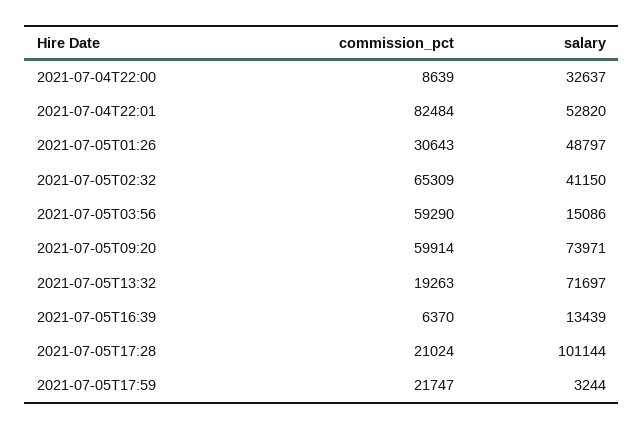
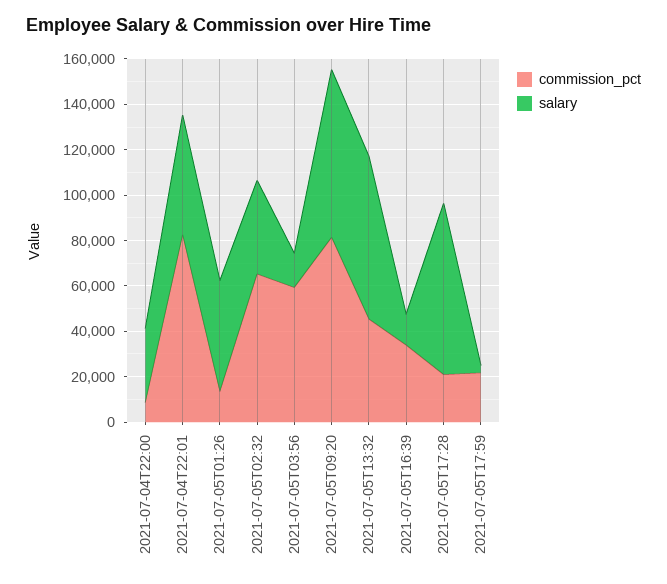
  {
    "commission_pct": {
      "2021-07-04T22:00": 8639,
      "2021-07-04T22:01": 82484,
-     "2021-07-05T01:26": 30643,
+     "2021-07-05T01:26": 15000,
      "2021-07-05T02:32": 65309,
      "2021-07-05T03:56": 59290,
-     "2021-07-05T09:20": 59914,
+     "2021-07-05T09:20": 80000,
-     "2021-07-05T13:32": 19263,
+     "2021-07-05T13:32": 45000,
-     "2021-07-05T16:39": 6370,
+     "2021-07-05T16:39": 35000,
      "2021-07-05T17:28": 21024,
      "2021-07-05T17:59": 21747
    },
    "salary": {
      "2021-07-04T22:00": 32637,
      "2021-07-04T22:01": 52820,
      "2021-07-05T01:26": 48797,
      "2021-07-05T02:32": 41150,
      "2021-07-05T03:56": 15086,
      "2021-07-05T09:20": 73971,
      "2021-07-05T13:32": 71697,
      "2021-07-05T16:39": 13439,
-     "2021-07-05T17:28": 101144,
+     "2021-07-05T17:28": 75000,
      "2021-07-05T17:59": 3244
    }
  }

